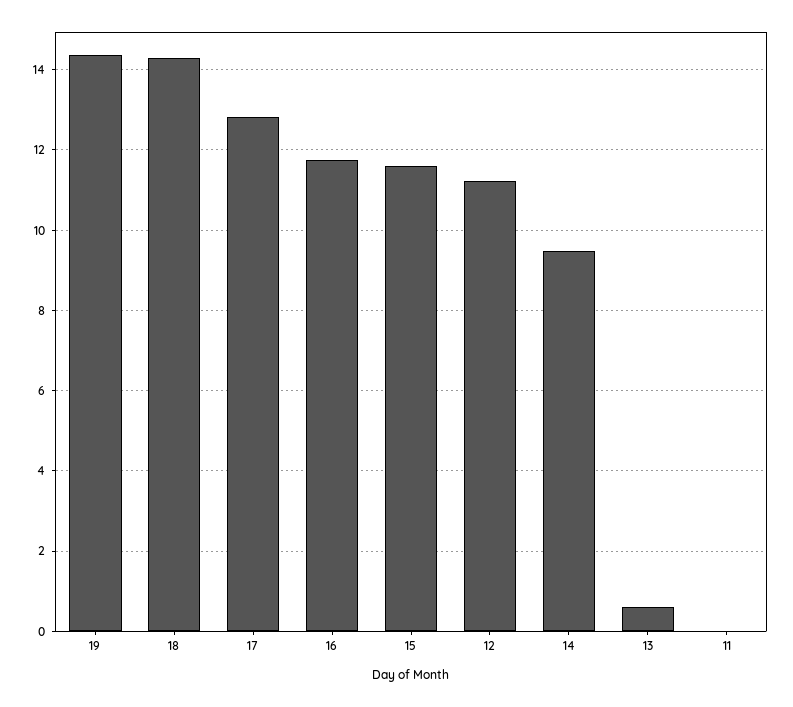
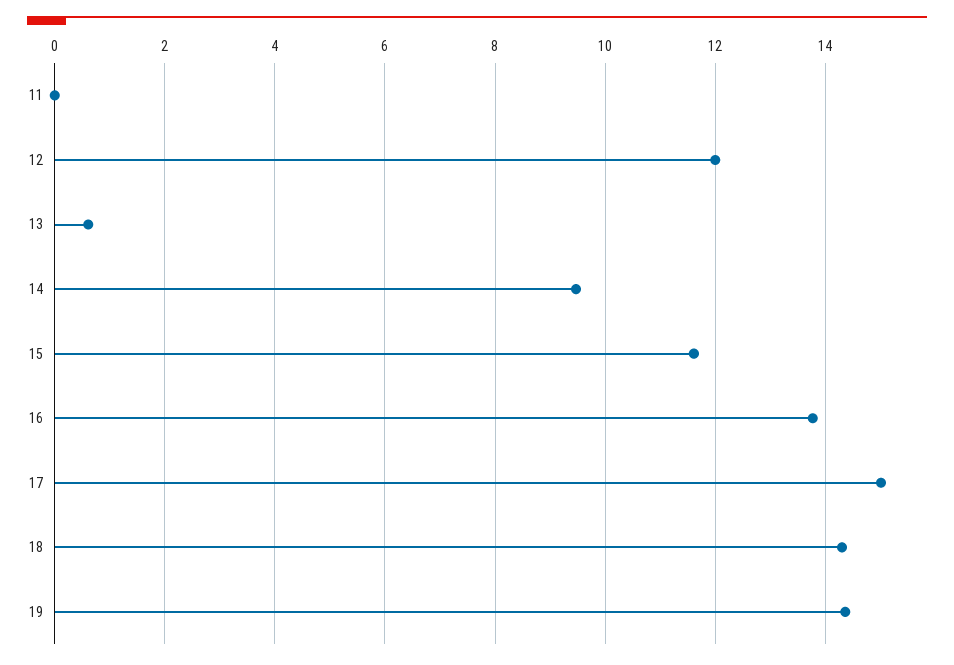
  {
    "19": 14.4,
    "18": 14.4,
-   "17": 12.8,
+   "17": 15,
-   "16": 11.8,
+   "16": 13.8,
    "15": 11.6,
-   "12": 11.2,
+   "12": 12,
    "14": 9.4,
    "13": 0.6,
    "11": 0
  }

